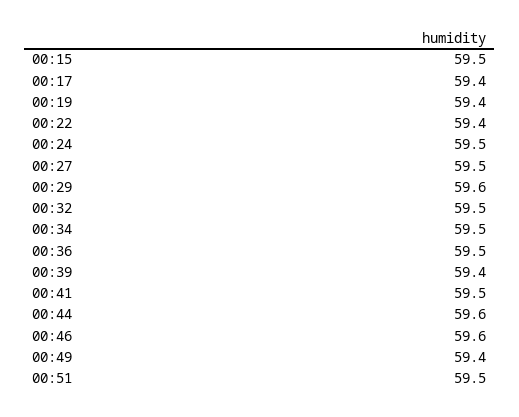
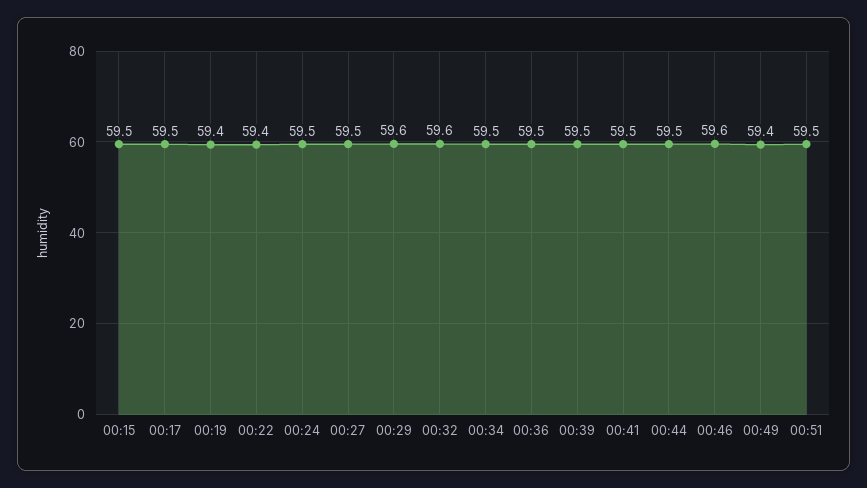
  {
    "00:15": 59.5,
-   "00:17": 59.4,
+   "00:17": 59.5,
    "00:19": 59.4,
    "00:22": 59.4,
    "00:24": 59.5,
    "00:27": 59.5,
    "00:29": 59.6,
-   "00:32": 59.5,
+   "00:32": 59.6,
    "00:34": 59.5,
    "00:36": 59.5,
-   "00:39": 59.4,
+   "00:39": 59.5,
    "00:41": 59.5,
-   "00:44": 59.6,
+   "00:44": 59.5,
    "00:46": 59.6,
    "00:49": 59.4,
    "00:51": 59.5
  }

